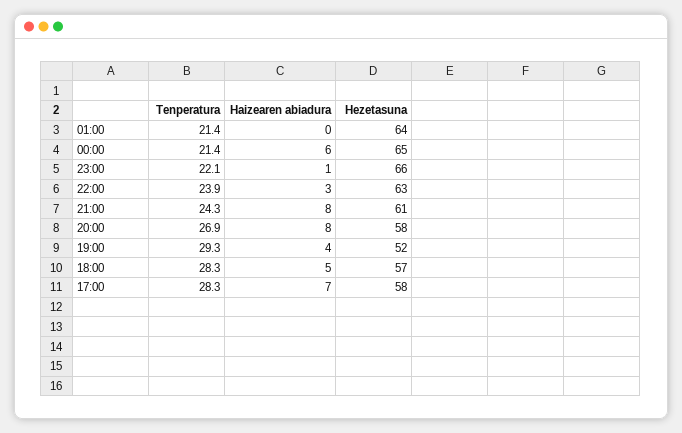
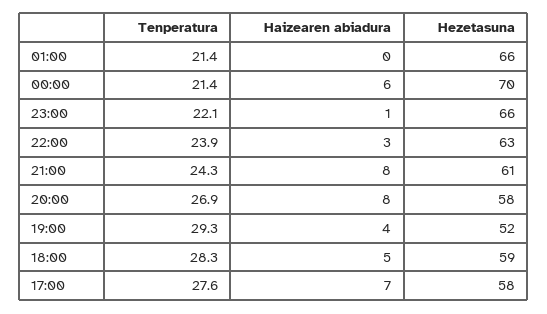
  {
    "Tenperatura": {
      "01:00": 21.4,
      "00:00": 21.4,
      "23:00": 22.1,
      "22:00": 23.9,
      "21:00": 24.3,
      "20:00": 26.9,
      "19:00": 29.3,
      "18:00": 28.3,
-     "17:00": 28.3
+     "17:00": 27.6
    },
    "Haizearen abiadura": {
      "01:00": 0,
      "00:00": 6,
      "23:00": 1,
      "22:00": 3,
      "21:00": 8,
      "20:00": 8,
      "19:00": 4,
      "18:00": 5,
      "17:00": 7
    },
    "Hezetasuna": {
-     "01:00": 64,
+     "01:00": 66,
-     "00:00": 65,
+     "00:00": 70,
      "23:00": 66,
      "22:00": 63,
      "21:00": 61,
      "20:00": 58,
      "19:00": 52,
-     "18:00": 57,
+     "18:00": 59,
      "17:00": 58
    }
  }

